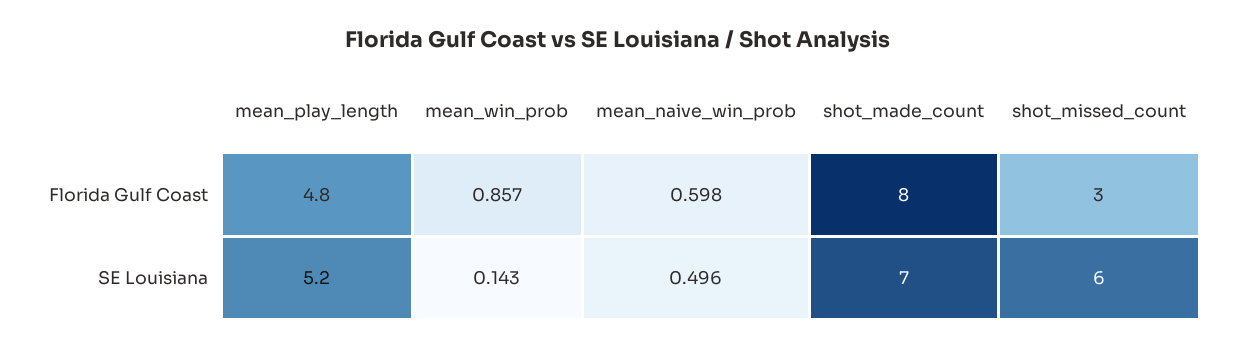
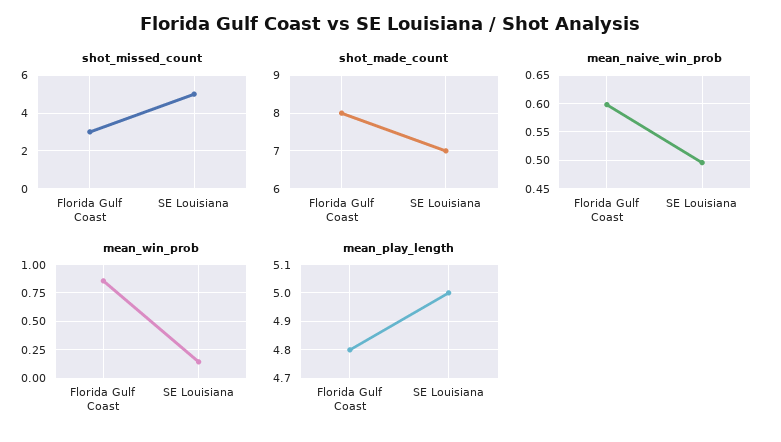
  {
    "mean_play_length": {
      "Florida Gulf Coast": 4.8,
-     "SE Louisiana": 5.2
+     "SE Louisiana": 5
    },
    "mean_win_prob": {
      "Florida Gulf Coast": 0.857,
      "SE Louisiana": 0.143
    },
    "mean_naive_win_prob": {
      "Florida Gulf Coast": 0.598,
      "SE Louisiana": 0.496
    },
    "shot_made_count": {
      "Florida Gulf Coast": 8,
      "SE Louisiana": 7
    },
    "shot_missed_count": {
      "Florida Gulf Coast": 3,
-     "SE Louisiana": 6
+     "SE Louisiana": 5
    }
  }

